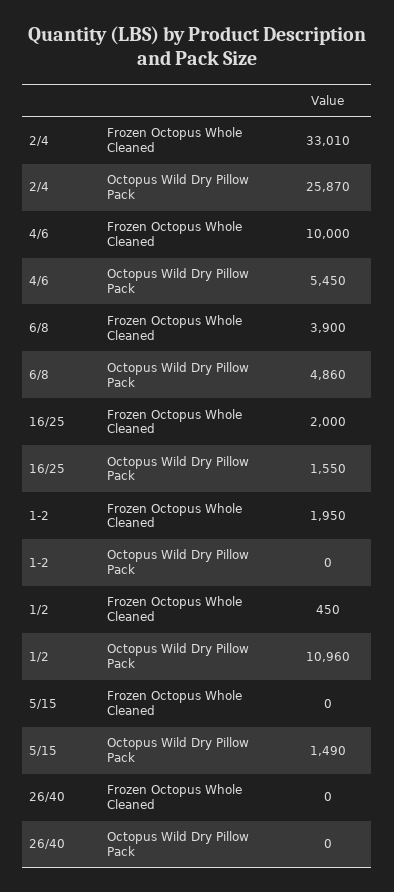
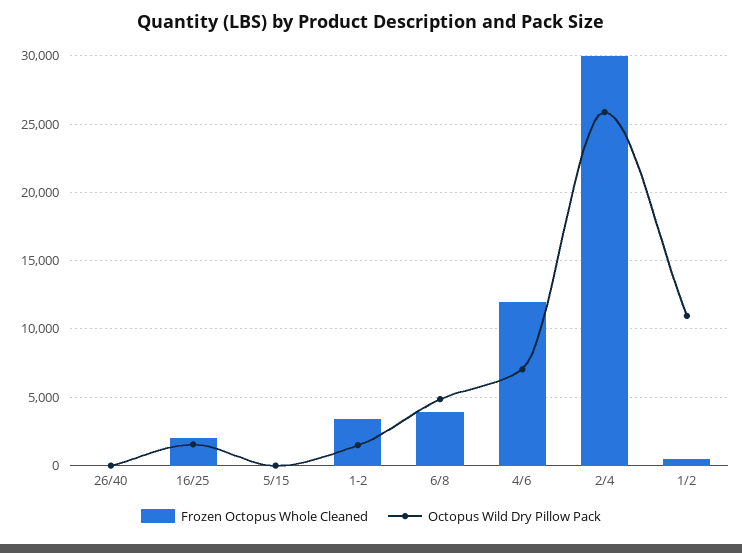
  {
    "Frozen Octopus Whole Cleaned": {
-     "2/4": 33010,
+     "2/4": 30000,
-     "4/6": 10000,
+     "4/6": 12000,
      "6/8": 3900,
      "16/25": 2000,
-     "1-2": 1950,
+     "1-2": 3500,
      "1/2": 450,
      "5/15": 0,
      "26/40": 0
    },
    "Octopus Wild Dry Pillow Pack": {
      "2/4": 25870,
-     "4/6": 5450,
+     "4/6": 7000,
      "6/8": 4860,
      "16/25": 1550,
-     "1-2": 0,
+     "1-2": 1500,
      "1/2": 10960,
-     "5/15": 1490,
+     "5/15": 0,
      "26/40": 0
    }
  }

